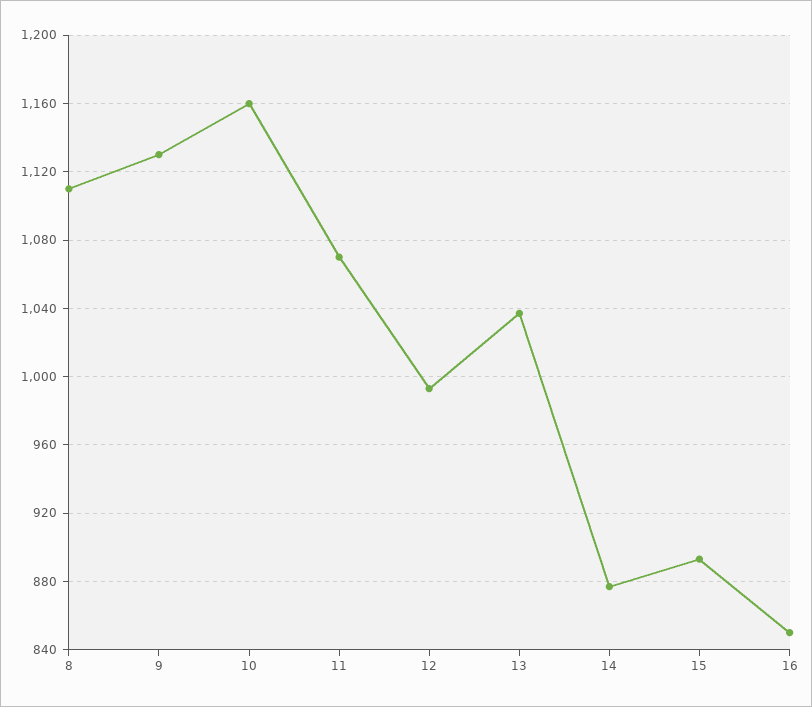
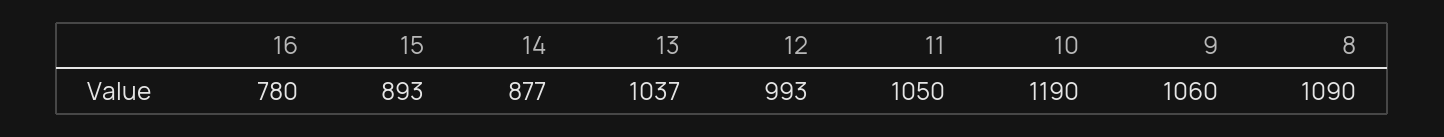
  {
-   "8": 1110,
+   "8": 1090,
-   "9": 1130,
+   "9": 1060,
-   "10": 1160,
+   "10": 1190,
-   "11": 1070,
+   "11": 1050,
    "12": 993,
    "13": 1037,
    "14": 877,
    "15": 893,
-   "16": 850
+   "16": 780
  }

